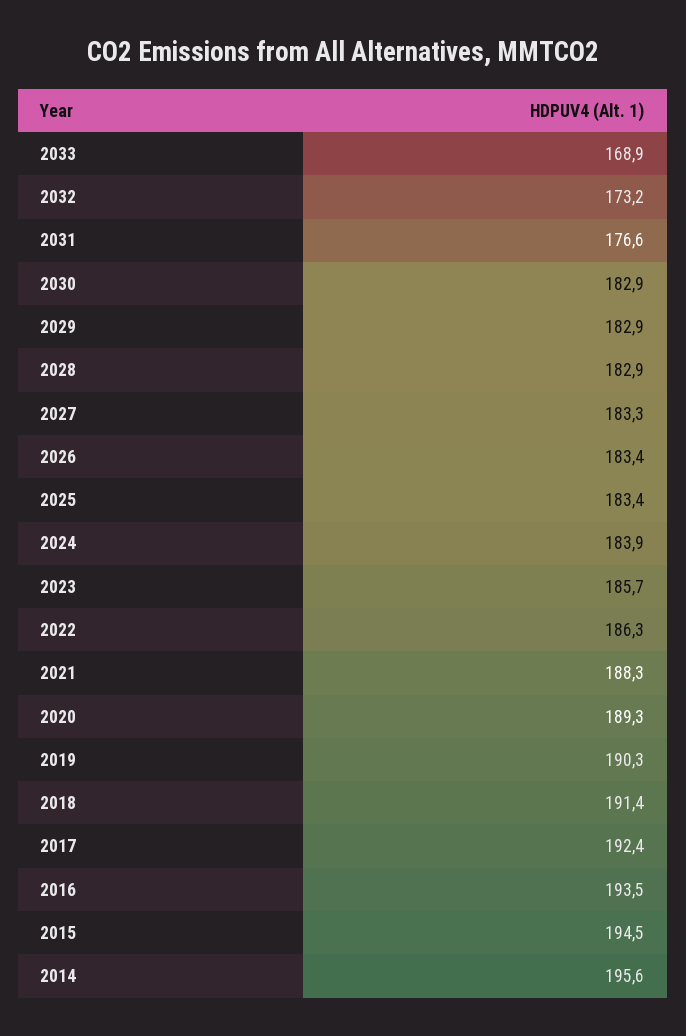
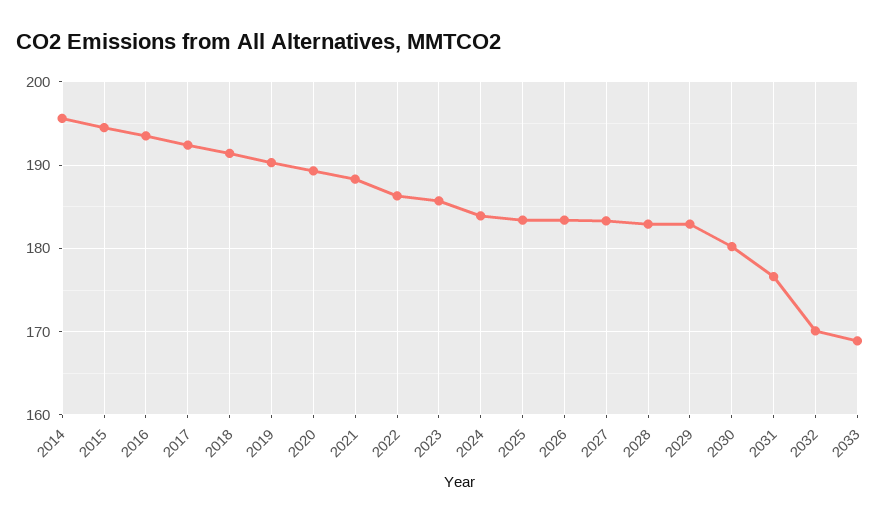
  {
    "2033": 168.9,
-   "2032": 173.2,
+   "2032": 170,
    "2031": 176.6,
-   "2030": 182.9,
+   "2030": 180,
    "2029": 182.9,
    "2028": 182.9,
    "2027": 183.3,
    "2026": 183.4,
    "2025": 183.4,
    "2024": 183.9,
    "2023": 185.7,
    "2022": 186.3,
    "2021": 188.3,
    "2020": 189.3,
    "2019": 190.3,
    "2018": 191.4,
    "2017": 192.4,
    "2016": 193.5,
    "2015": 194.5,
    "2014": 195.6
  }

